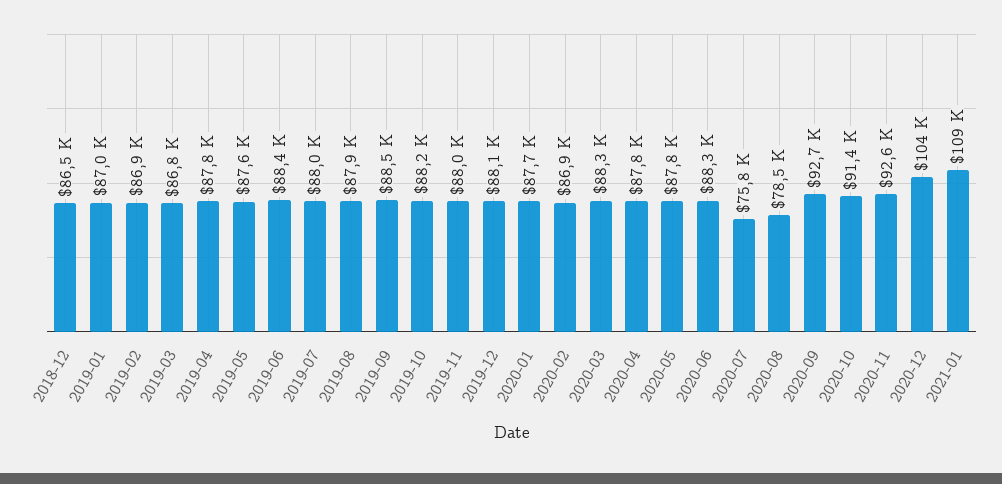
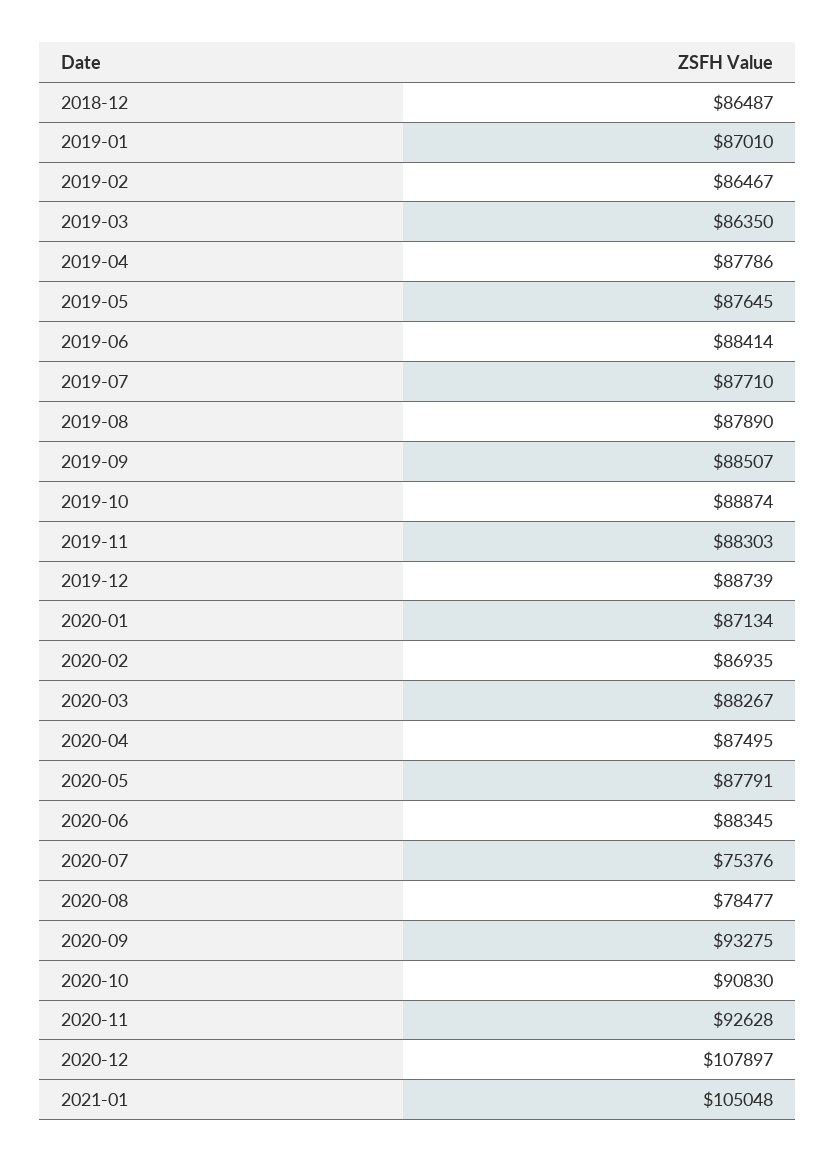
  {
    "2018-12": 86487,
    "2019-01": 87010,
-   "2019-02": 86900,
+   "2019-02": 86467,
-   "2019-03": 86800,
+   "2019-03": 86350,
    "2019-04": 87786,
    "2019-05": 87645,
    "2019-06": 88414,
-   "2019-07": 88000,
+   "2019-07": 87710,
    "2019-08": 87890,
    "2019-09": 88507,
-   "2019-10": 88200,
+   "2019-10": 88874,
-   "2019-11": 88000,
+   "2019-11": 88303,
-   "2019-12": 88100,
+   "2019-12": 88739,
-   "2020-01": 87700,
+   "2020-01": 87134,
    "2020-02": 86935,
    "2020-03": 88267,
-   "2020-04": 87800,
+   "2020-04": 87495,
    "2020-05": 87791,
    "2020-06": 88345,
-   "2020-07": 75800,
+   "2020-07": 75376,
    "2020-08": 78477,
-   "2020-09": 92700,
+   "2020-09": 93275,
-   "2020-10": 91400,
+   "2020-10": 90830,
    "2020-11": 92628,
-   "2020-12": 104000,
+   "2020-12": 107897,
-   "2021-01": 109000
+   "2021-01": 105048
  }

